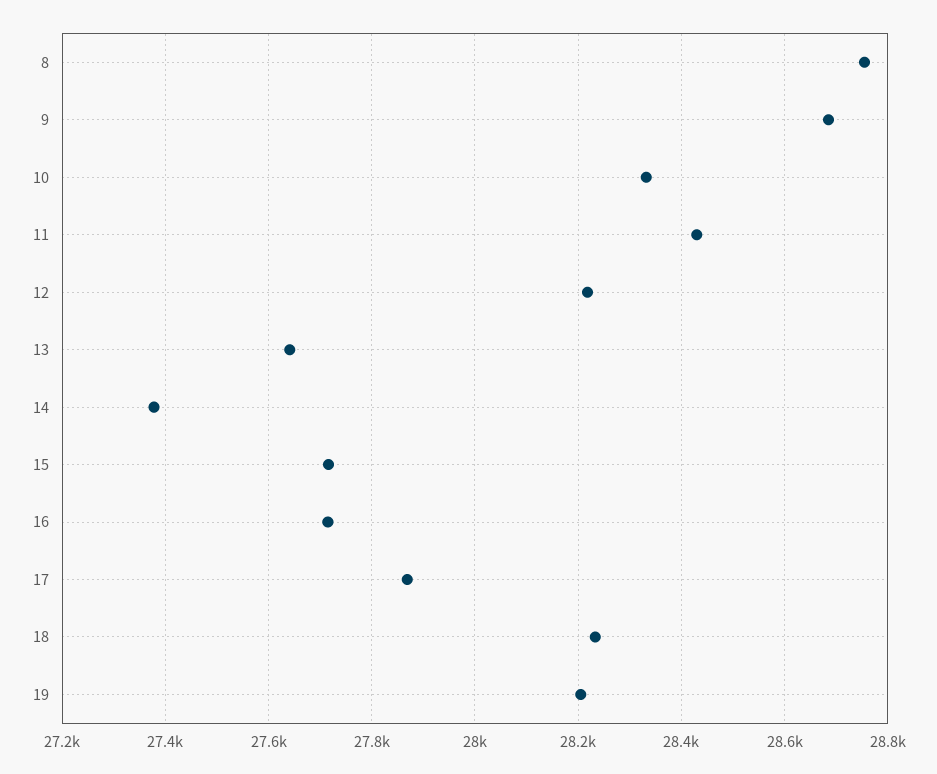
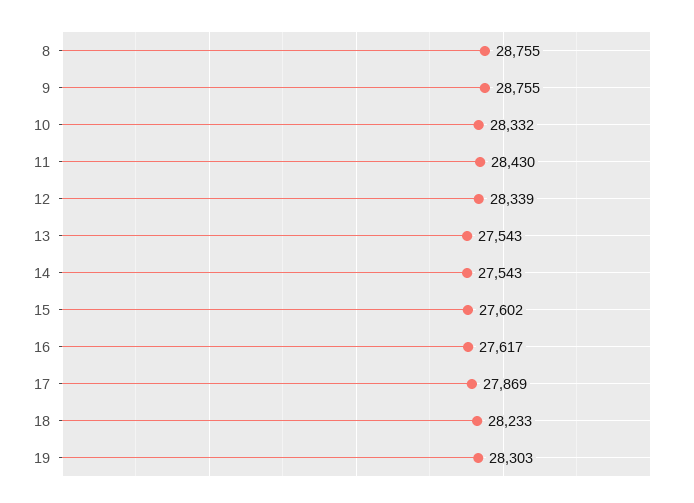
  {
    "8": 28755,
-   "9": 28680,
+   "9": 28755,
    "10": 28332,
    "11": 28430,
-   "12": 28220,
+   "12": 28339,
-   "13": 27640,
+   "13": 27543,
-   "14": 27380,
+   "14": 27543,
-   "15": 27720,
+   "15": 27602,
-   "16": 27720,
+   "16": 27617,
    "17": 27869,
    "18": 28233,
-   "19": 28200
+   "19": 28303
  }

